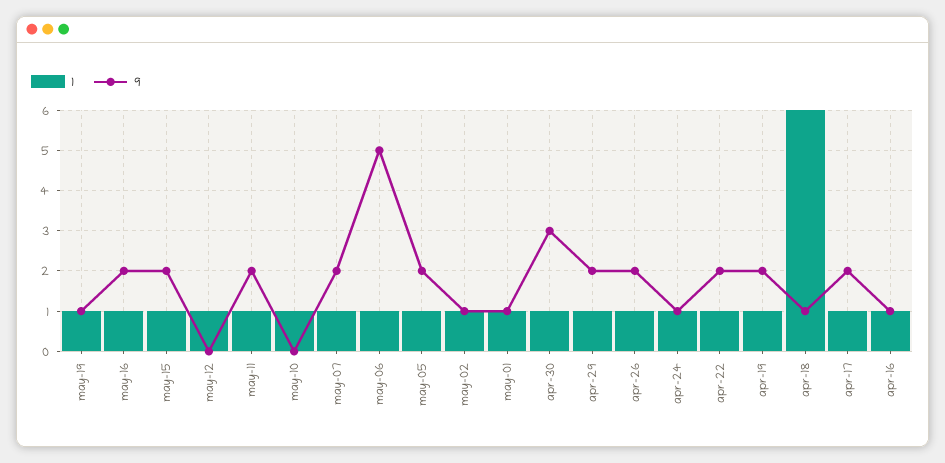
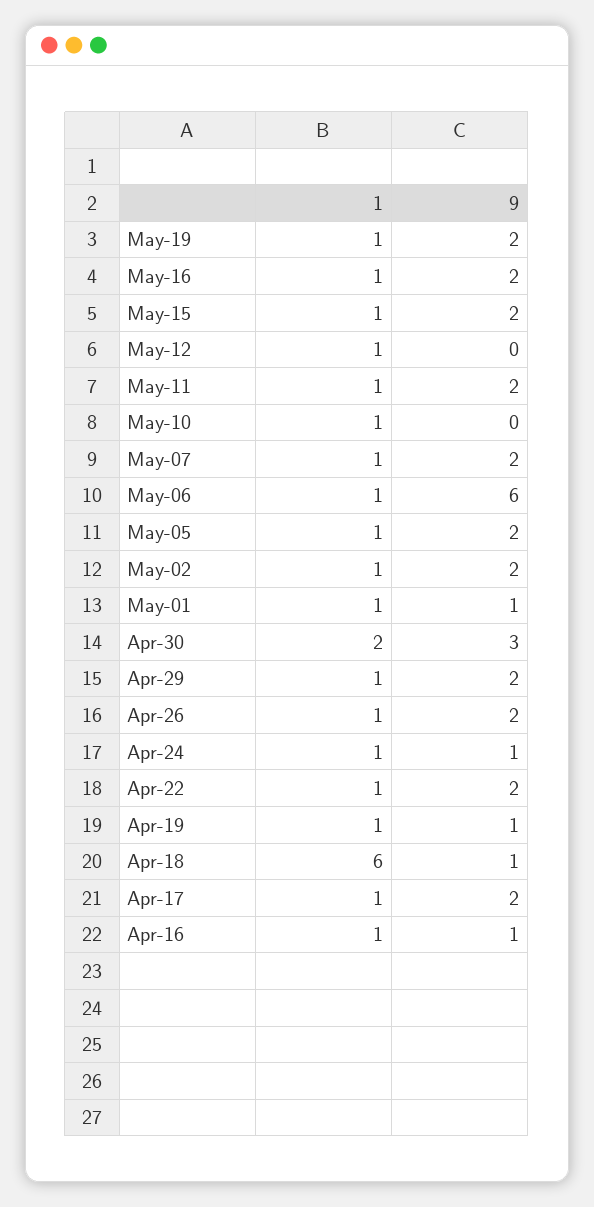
  {
    "1": {
      "may-19": 1,
      "may-16": 1,
      "may-15": 1,
      "may-12": 1,
      "may-11": 1,
      "may-10": 1,
      "may-07": 1,
      "may-06": 1,
      "may-05": 1,
      "may-02": 1,
      "may-01": 1,
-     "apr-30": 1,
+     "apr-30": 2,
      "apr-29": 1,
      "apr-26": 1,
      "apr-24": 1,
      "apr-22": 1,
      "apr-19": 1,
      "apr-18": 6,
      "apr-17": 1,
      "apr-16": 1
    },
    "9": {
-     "may-19": 1,
+     "may-19": 2,
      "may-16": 2,
      "may-15": 2,
      "may-12": 0,
      "may-11": 2,
      "may-10": 0,
      "may-07": 2,
-     "may-06": 5,
+     "may-06": 6,
      "may-05": 2,
-     "may-02": 1,
+     "may-02": 2,
      "may-01": 1,
      "apr-30": 3,
      "apr-29": 2,
      "apr-26": 2,
      "apr-24": 1,
      "apr-22": 2,
-     "apr-19": 2,
+     "apr-19": 1,
      "apr-18": 1,
      "apr-17": 2,
      "apr-16": 1
    }
  }

